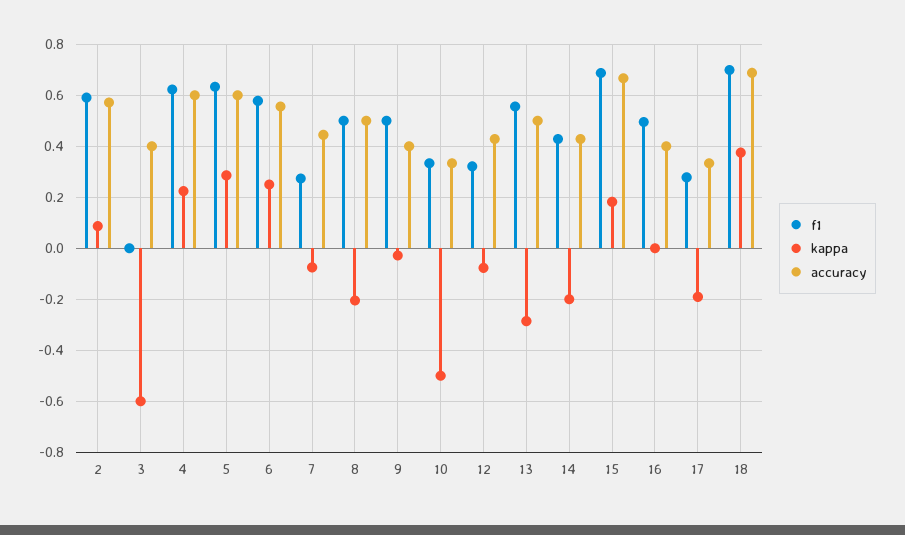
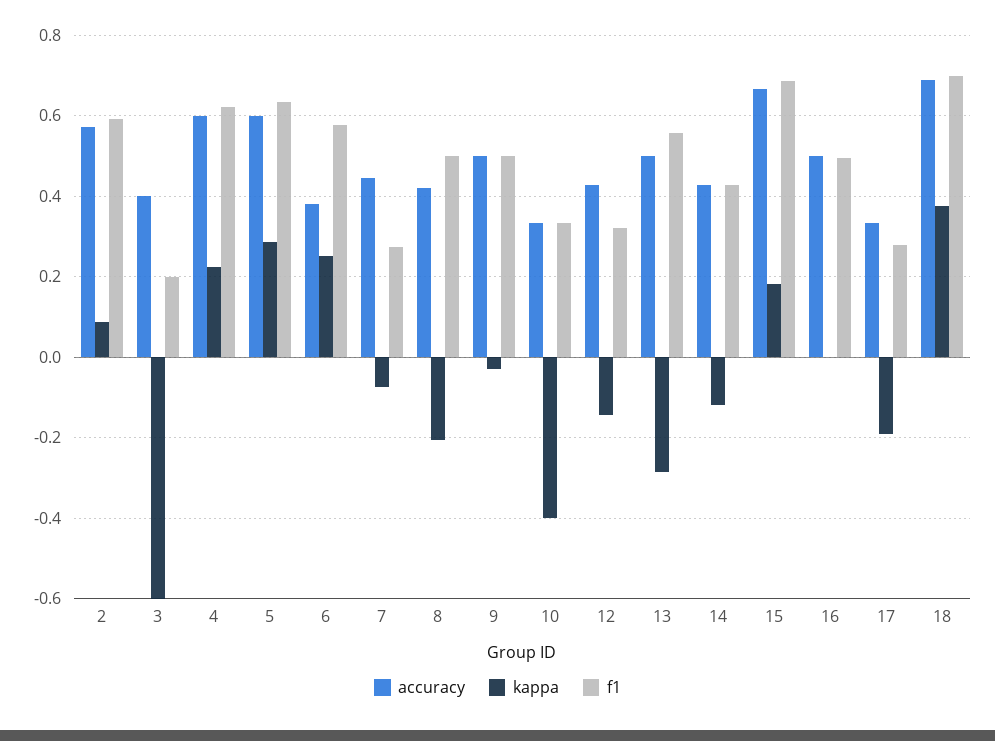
  {
    "f1": {
      "2": 0.6,
-     "3": 0,
+     "3": 0.2,
      "4": 0.62,
      "5": 0.64,
      "6": 0.58,
      "7": 0.28,
      "8": 0.5,
      "9": 0.5,
      "10": 0.34,
      "12": 0.32,
      "13": 0.56,
      "14": 0.42,
      "15": 0.68,
      "16": 0.5,
      "17": 0.28,
      "18": 0.7
    },
    "kappa": {
      "2": 0.08,
      "3": -0.6,
      "4": 0.22,
      "5": 0.28,
      "6": 0.26,
      "7": -0.08,
      "8": -0.2,
      "9": -0.02,
-     "10": -0.5,
+     "10": -0.4,
-     "12": -0.075,
+     "12": -0.14,
      "13": -0.28,
-     "14": -0.2,
+     "14": -0.12,
      "15": 0.18,
      "16": 0,
      "17": -0.2,
      "18": 0.38
    },
    "accuracy": {
      "2": 0.58,
      "3": 0.4,
      "4": 0.6,
      "5": 0.6,
-     "6": 0.55,
+     "6": 0.38,
      "7": 0.44,
-     "8": 0.5,
+     "8": 0.42,
-     "9": 0.4,
+     "9": 0.5,
      "10": 0.34,
      "12": 0.42,
      "13": 0.5,
      "14": 0.42,
      "15": 0.66,
-     "16": 0.4,
+     "16": 0.5,
      "17": 0.34,
      "18": 0.68
    }
  }

